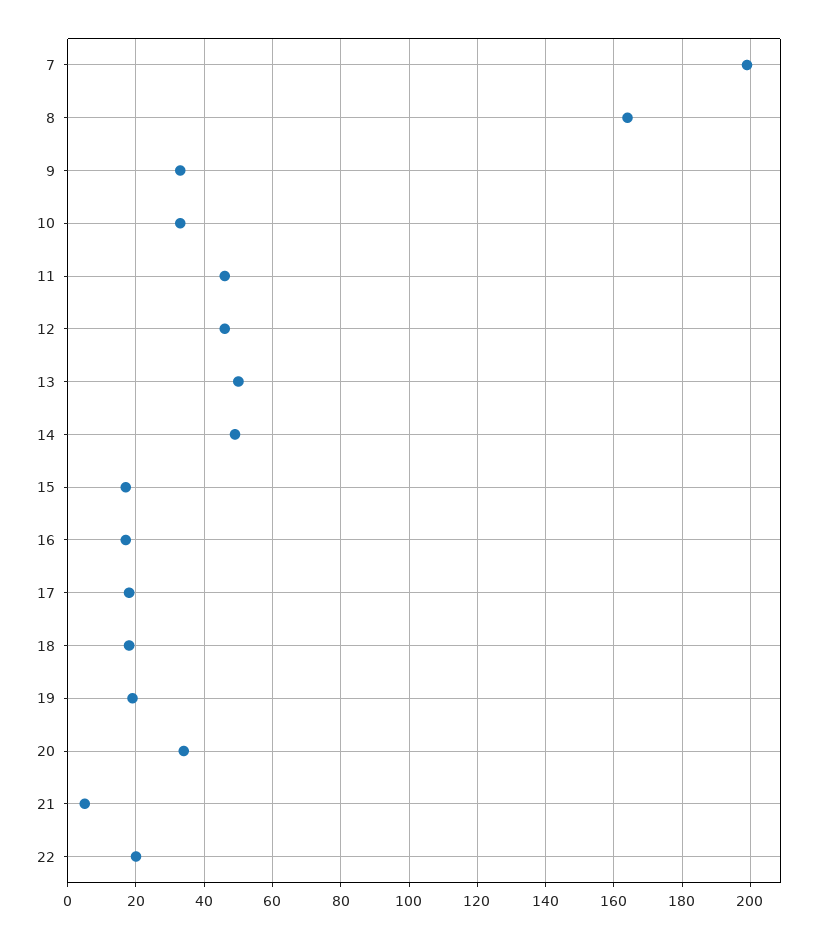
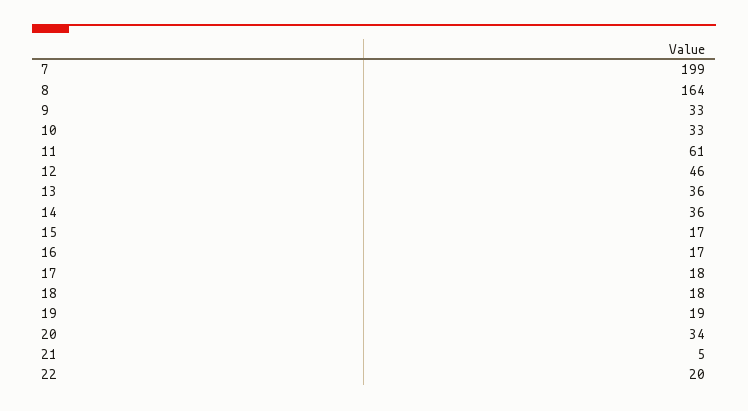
  {
    "7": 199,
    "8": 164,
    "9": 33,
    "10": 33,
-   "11": 45,
+   "11": 61,
    "12": 46,
-   "13": 50,
+   "13": 36,
-   "14": 50,
+   "14": 36,
    "15": 17,
    "16": 17,
    "17": 18,
    "18": 18,
    "19": 19,
    "20": 34,
    "21": 5,
    "22": 20
  }

